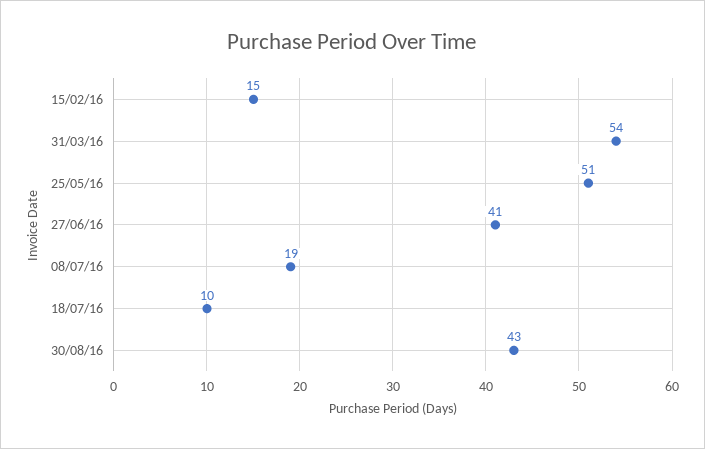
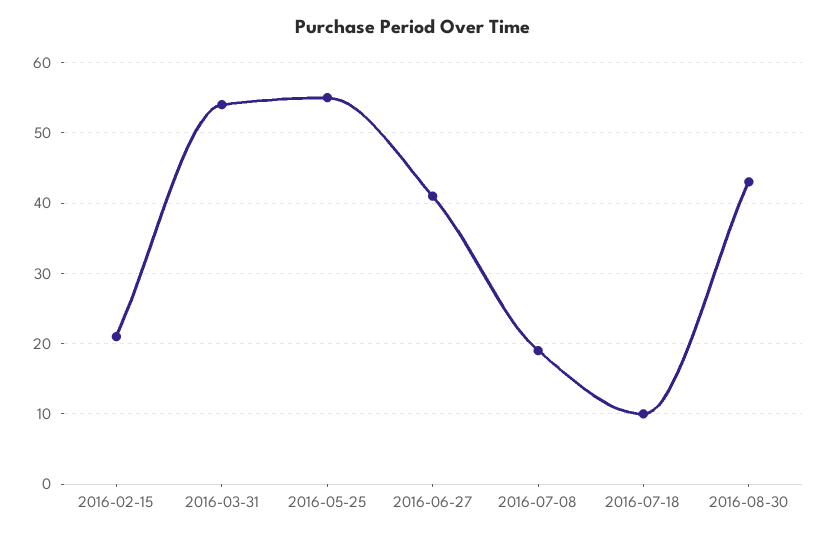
  {
-   "15/02/16": 15,
+   "15/02/16": 21,
    "31/03/16": 54,
-   "25/05/16": 51,
+   "25/05/16": 55,
    "27/06/16": 41,
    "08/07/16": 19,
    "18/07/16": 10,
    "30/08/16": 43
  }

